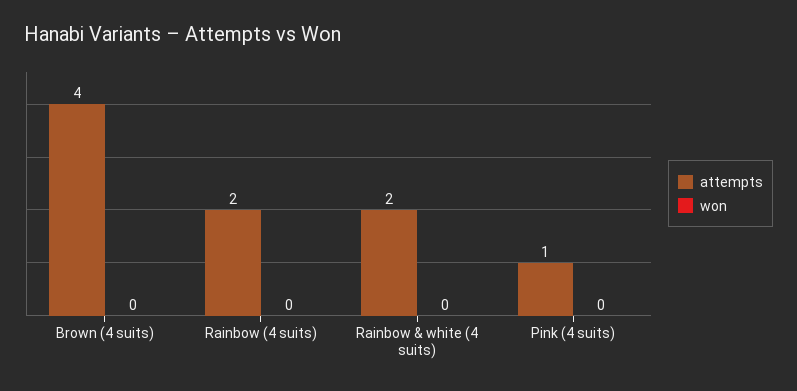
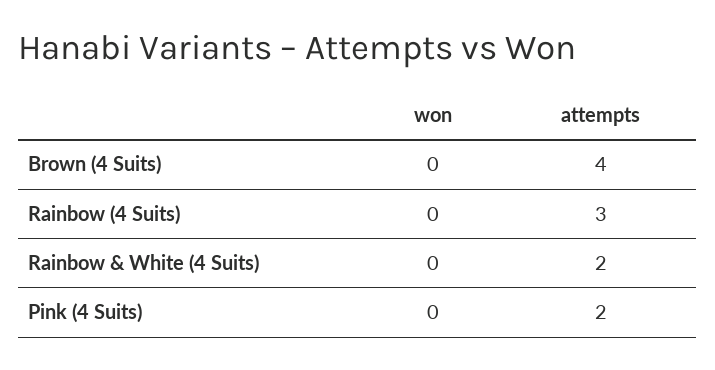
  {
    "attempts": {
      "Brown (4 suits)": 4,
-     "Rainbow (4 suits)": 2,
+     "Rainbow (4 suits)": 3,
      "Rainbow & white (4 suits)": 2,
-     "Pink (4 suits)": 1
+     "Pink (4 suits)": 2
    },
    "won": {
      "Brown (4 suits)": 0,
      "Rainbow (4 suits)": 0,
      "Rainbow & white (4 suits)": 0,
      "Pink (4 suits)": 0
    }
  }

